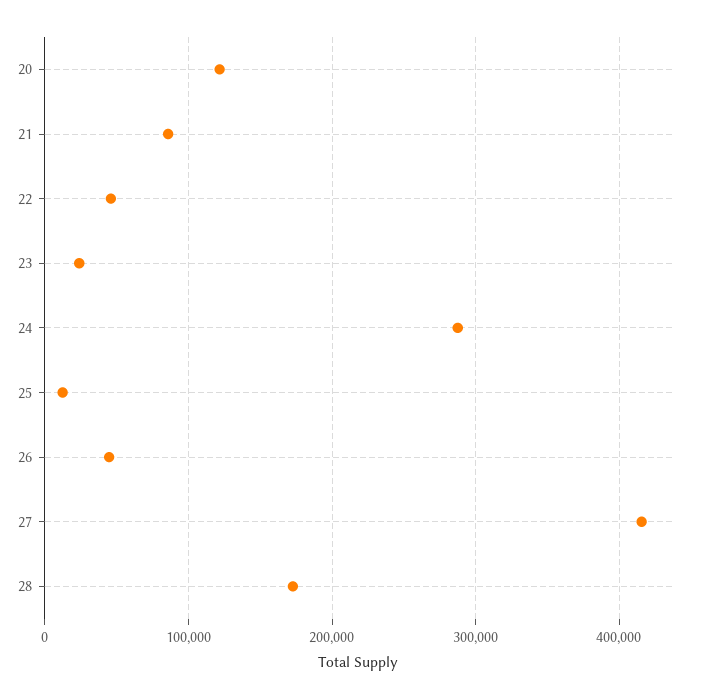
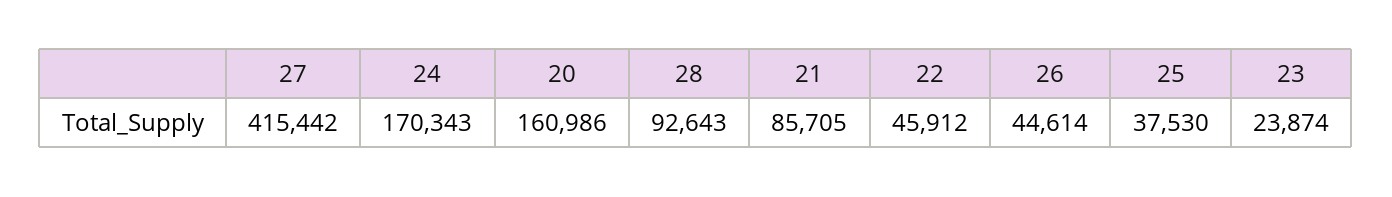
  {
-   "20": 120000,
+   "20": 160986,
    "21": 85705,
    "22": 45912,
    "23": 23874,
-   "24": 290000,
+   "24": 170343,
-   "25": 10000,
+   "25": 37530,
    "26": 44614,
    "27": 415442,
-   "28": 170000
+   "28": 92643
  }

